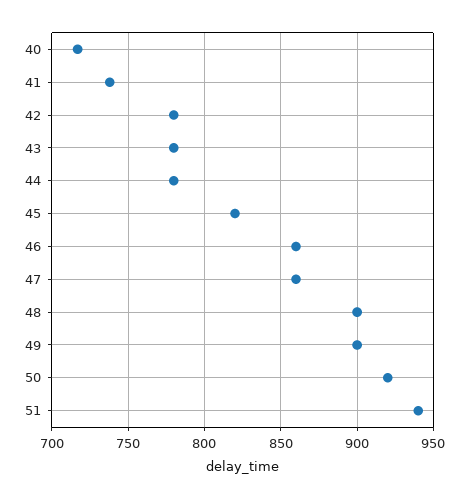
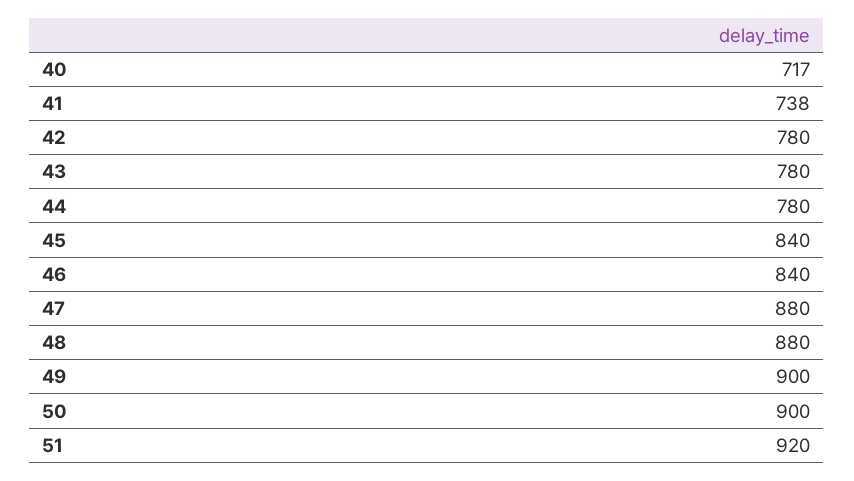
  {
    "40": 717,
    "41": 738,
    "42": 780,
    "43": 780,
    "44": 780,
-   "45": 820,
+   "45": 840,
-   "46": 860,
+   "46": 840,
-   "47": 860,
+   "47": 880,
-   "48": 900,
+   "48": 880,
    "49": 900,
-   "50": 920,
+   "50": 900,
-   "51": 940
+   "51": 920
  }

